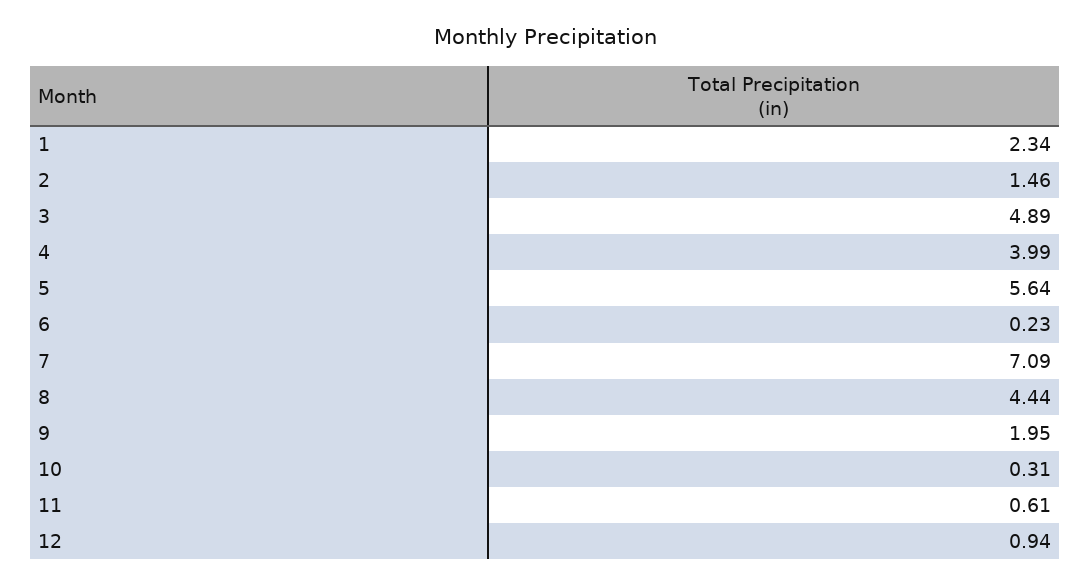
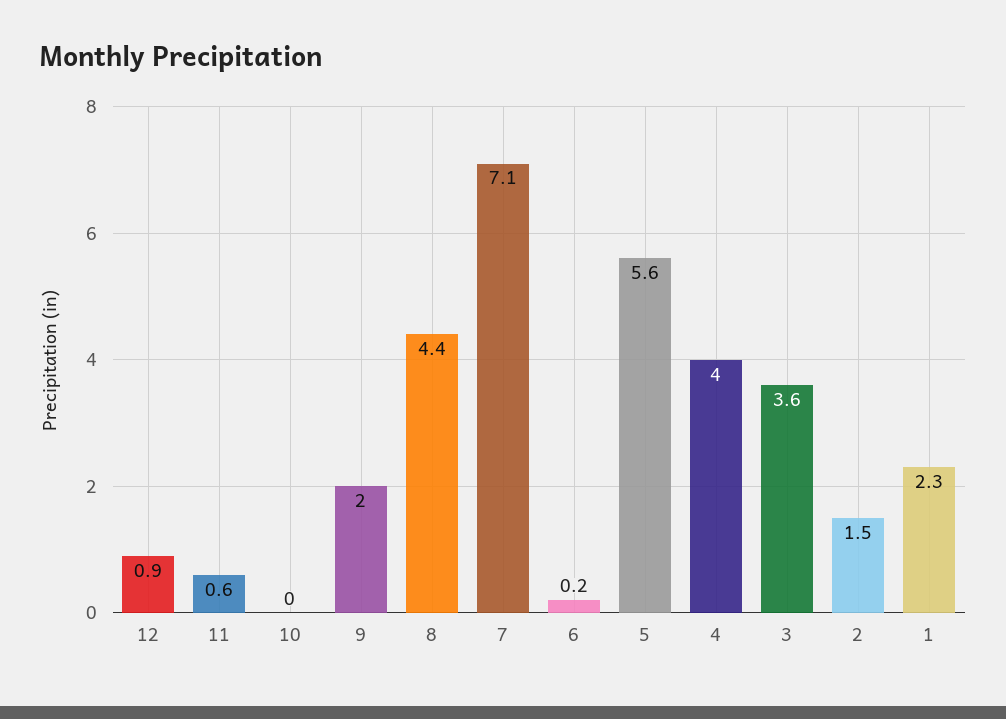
  {
    "1": 2.34,
    "2": 1.46,
-   "3": 4.89,
+   "3": 3.6,
    "4": 3.99,
    "5": 5.64,
    "6": 0.23,
    "7": 7.09,
    "8": 4.44,
    "9": 1.95,
-   "10": 0.31,
+   "10": 0,
    "11": 0.61,
    "12": 0.94
  }

